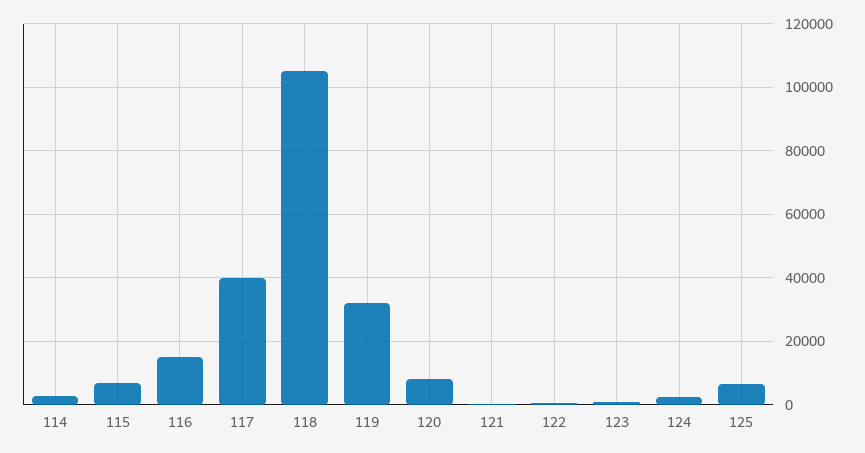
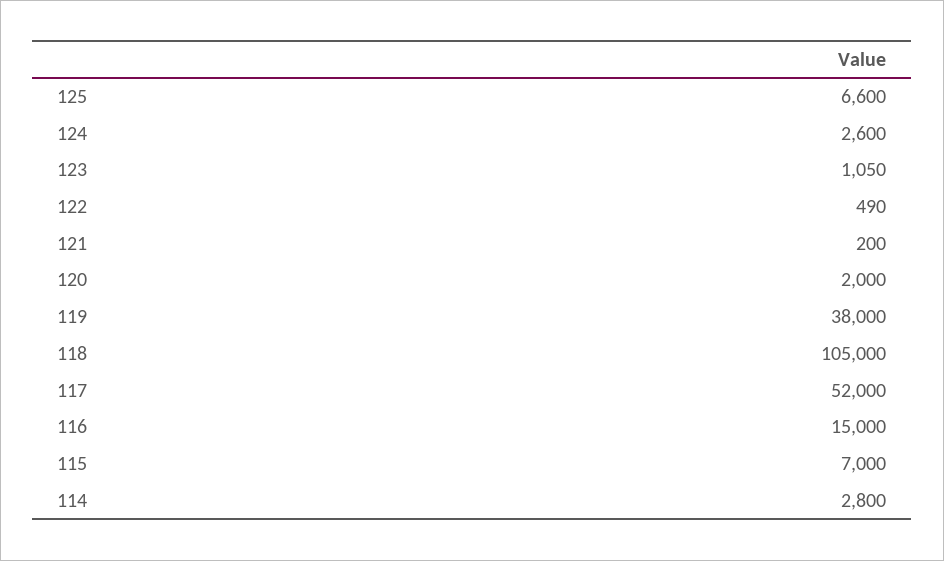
  {
    "114": 2800,
    "115": 7000,
    "116": 15000,
-   "117": 40000,
+   "117": 52000,
    "118": 105000,
-   "119": 32000,
+   "119": 38000,
-   "120": 8000,
+   "120": 2000,
    "121": 200,
    "122": 490,
    "123": 1050,
    "124": 2600,
    "125": 6600
  }

